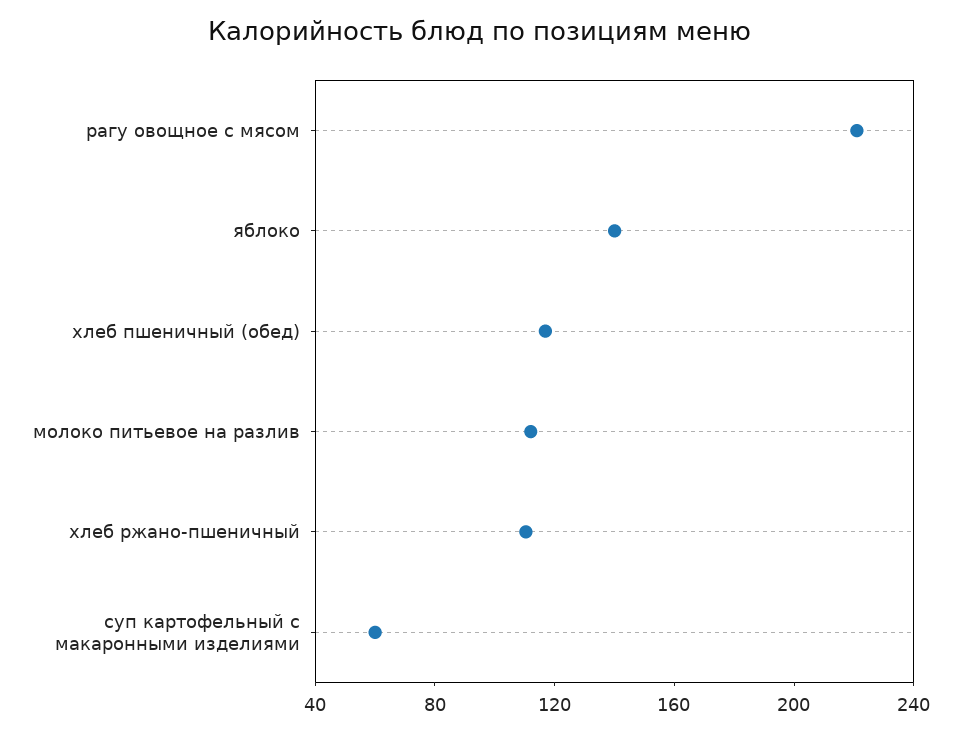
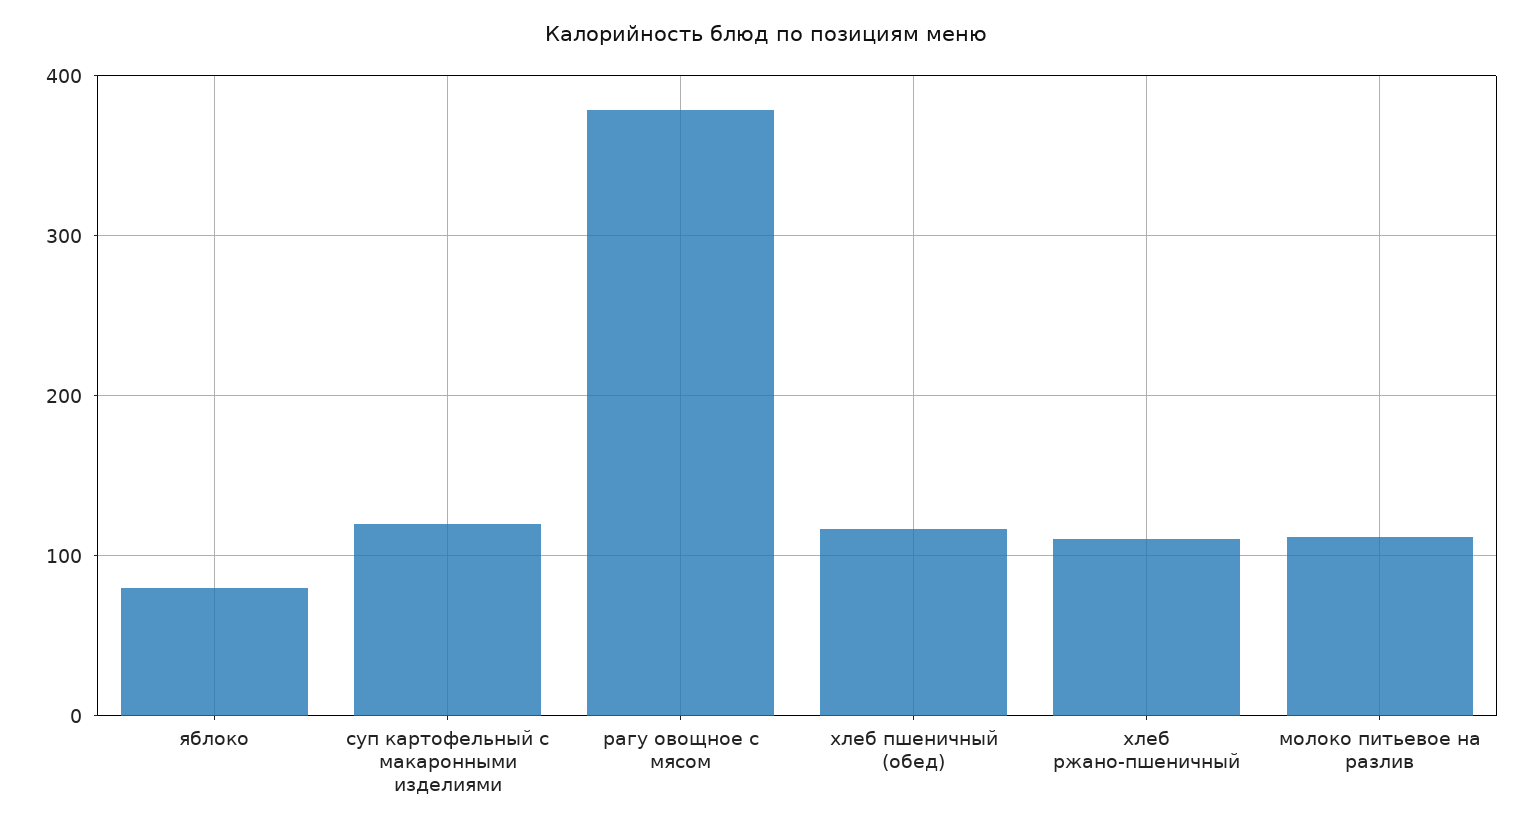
  {
-   "рагу овощное с мясом": 220,
+   "рагу овощное с мясом": 380,
-   "яблоко": 140,
+   "яблоко": 80,
    "хлеб пшеничный (обед)": 120,
    "молоко питьевое на разлив": 110,
    "хлеб ржано-пшеничный": 110,
-   "суп картофельный с макаронными изделиями": 60
+   "суп картофельный с макаронными изделиями": 120
  }

